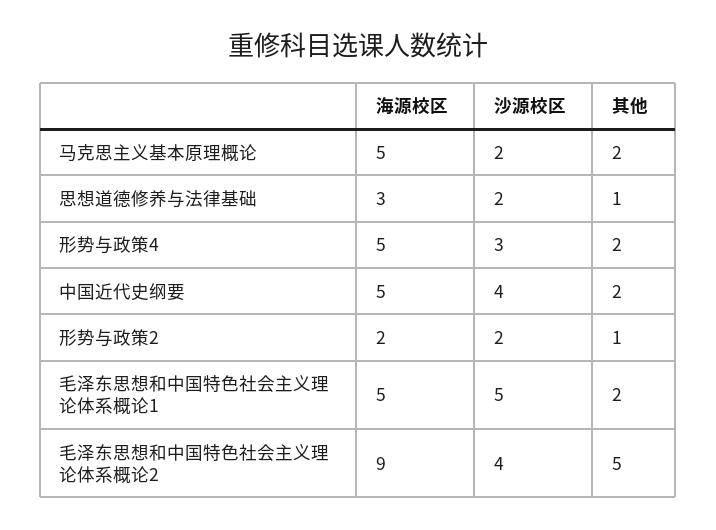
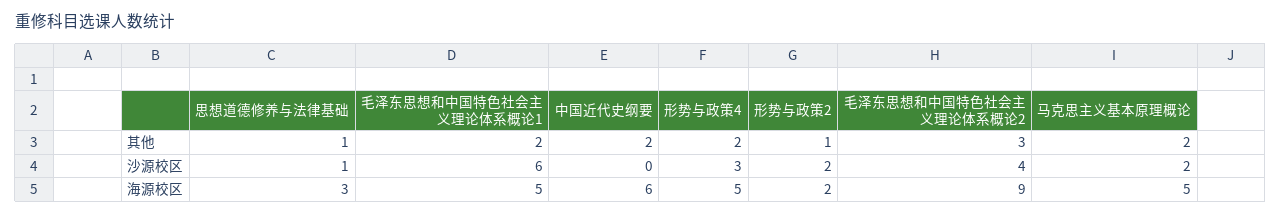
  {
    "海源校区": {
      "马克思主义基本原理概论": 5,
      "思想道德修养与法律基础": 3,
      "形势与政策4": 5,
-     "中国近代史纲要": 5,
+     "中国近代史纲要": 6,
      "形势与政策2": 2,
      "毛泽东思想和中国特色社会主义理论体系概论1": 5,
      "毛泽东思想和中国特色社会主义理论体系概论2": 9
    },
    "沙源校区": {
      "马克思主义基本原理概论": 2,
-     "思想道德修养与法律基础": 2,
+     "思想道德修养与法律基础": 1,
      "形势与政策4": 3,
-     "中国近代史纲要": 4,
+     "中国近代史纲要": 0,
      "形势与政策2": 2,
-     "毛泽东思想和中国特色社会主义理论体系概论1": 5,
+     "毛泽东思想和中国特色社会主义理论体系概论1": 6,
      "毛泽东思想和中国特色社会主义理论体系概论2": 4
    },
    "其他": {
      "马克思主义基本原理概论": 2,
      "思想道德修养与法律基础": 1,
      "形势与政策4": 2,
      "中国近代史纲要": 2,
      "形势与政策2": 1,
      "毛泽东思想和中国特色社会主义理论体系概论1": 2,
-     "毛泽东思想和中国特色社会主义理论体系概论2": 5
+     "毛泽东思想和中国特色社会主义理论体系概论2": 3
    }
  }

